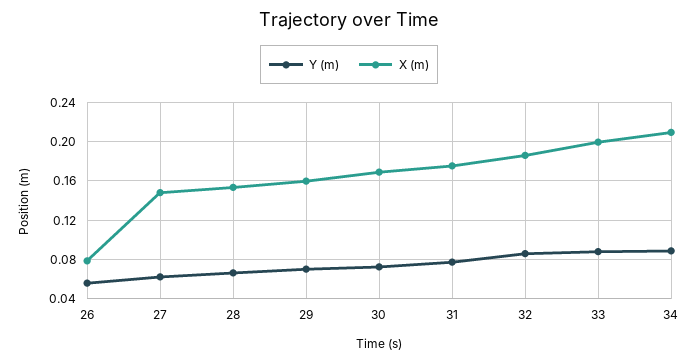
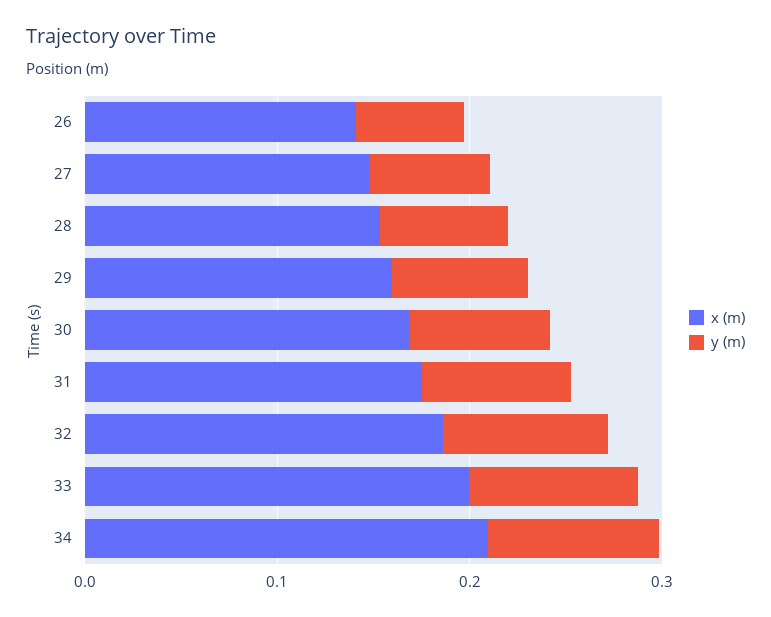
  {
    "Y (m)": {
      "26": 0.06,
      "27": 0.06,
      "28": 0.07,
      "29": 0.07,
      "30": 0.07,
      "31": 0.08,
      "32": 0.09,
      "33": 0.09,
      "34": 0.09
    },
    "X (m)": {
-     "26": 0.08,
+     "26": 0.14,
      "27": 0.15,
      "28": 0.15,
      "29": 0.16,
      "30": 0.17,
      "31": 0.18,
      "32": 0.19,
      "33": 0.2,
      "34": 0.21
    }
  }

